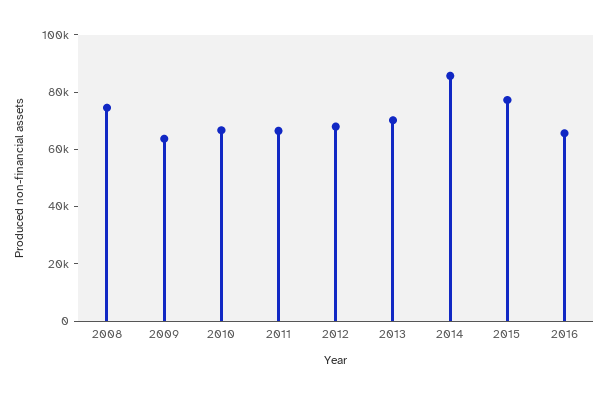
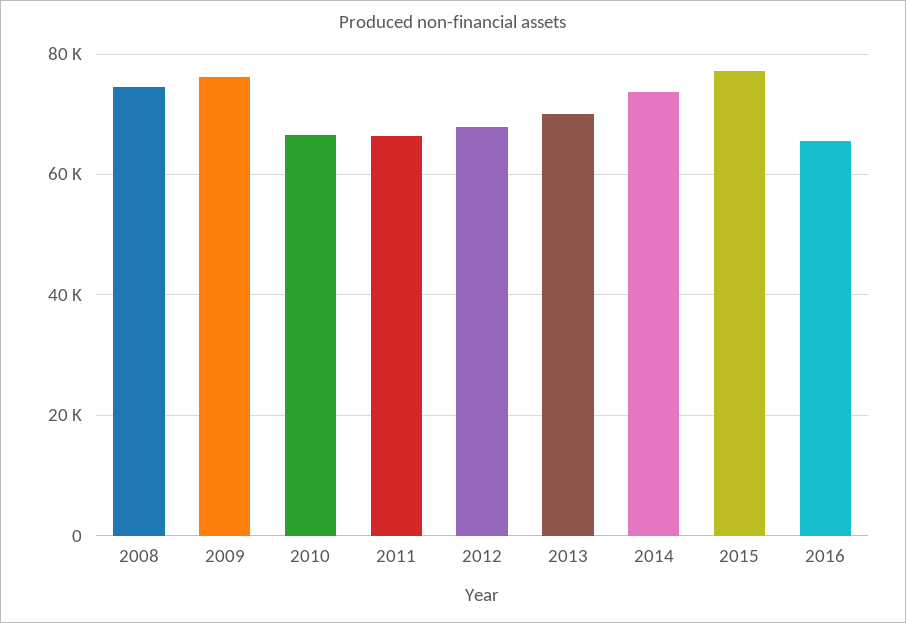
  {
    "2008": 74000,
-   "2009": 65000,
+   "2009": 76000,
    "2010": 66000,
    "2011": 66000,
    "2012": 68000,
    "2013": 70000,
-   "2014": 85000,
+   "2014": 74000,
    "2015": 78000,
    "2016": 66000
  }

